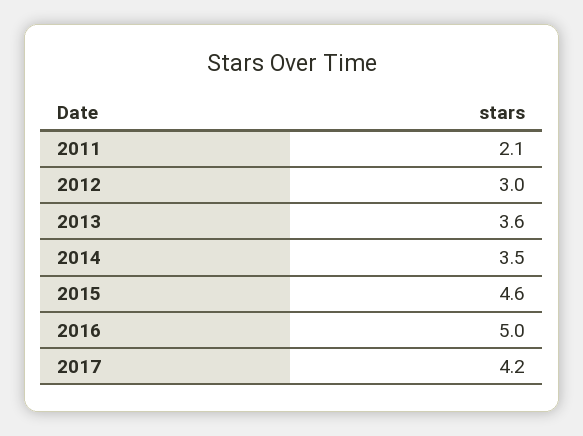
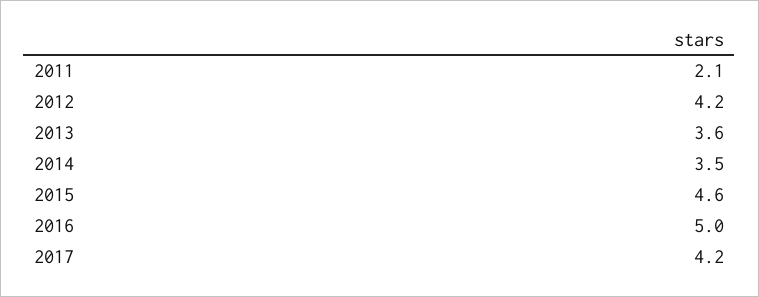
  {
    "2011": 2.1,
-   "2012": 3,
+   "2012": 4.2,
    "2013": 3.6,
    "2014": 3.5,
    "2015": 4.6,
    "2016": 5,
    "2017": 4.2
  }

